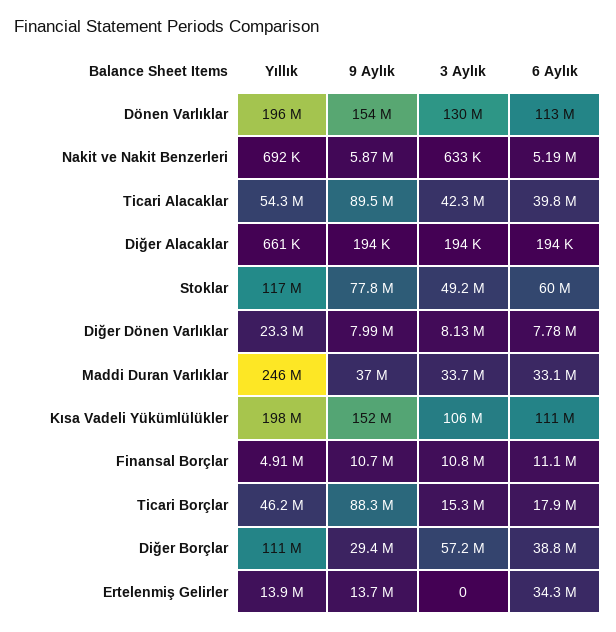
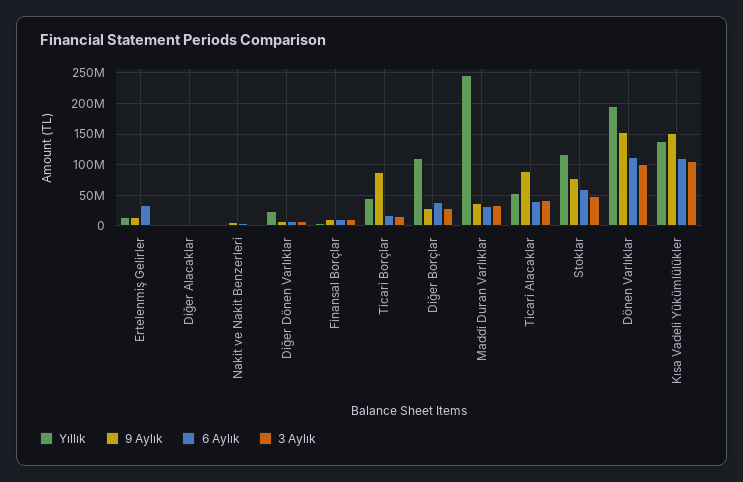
  {
    "Yıllık": {
      "Dönen Varlıklar": 196000000,
      "Nakit ve Nakit Benzerleri": 692000,
      "Ticari Alacaklar": 54300000,
      "Diğer Alacaklar": 661000,
      "Stoklar": 117000000,
      "Diğer Dönen Varlıklar": 23300000,
      "Maddi Duran Varlıklar": 246000000,
-     "Kısa Vadeli Yükümlülükler": 198000000,
+     "Kısa Vadeli Yükümlülükler": 140000000,
      "Finansal Borçlar": 4910000,
      "Ticari Borçlar": 46200000,
      "Diğer Borçlar": 111000000,
      "Ertelenmiş Gelirler": 13900000
    },
    "9 Aylık": {
      "Dönen Varlıklar": 154000000,
      "Nakit ve Nakit Benzerleri": 5870000,
      "Ticari Alacaklar": 89500000,
      "Diğer Alacaklar": 194000,
      "Stoklar": 77800000,
      "Diğer Dönen Varlıklar": 7990000,
      "Maddi Duran Varlıklar": 37000000,
      "Kısa Vadeli Yükümlülükler": 152000000,
      "Finansal Borçlar": 10700000,
      "Ticari Borçlar": 88300000,
      "Diğer Borçlar": 29400000,
      "Ertelenmiş Gelirler": 13700000
    },
    "3 Aylık": {
-     "Dönen Varlıklar": 130000000,
+     "Dönen Varlıklar": 100000000,
      "Nakit ve Nakit Benzerleri": 633000,
      "Ticari Alacaklar": 42300000,
      "Diğer Alacaklar": 194000,
      "Stoklar": 49200000,
      "Diğer Dönen Varlıklar": 8130000,
      "Maddi Duran Varlıklar": 33700000,
      "Kısa Vadeli Yükümlülükler": 106000000,
      "Finansal Borçlar": 10800000,
      "Ticari Borçlar": 15300000,
-     "Diğer Borçlar": 57200000,
+     "Diğer Borçlar": 30000000,
      "Ertelenmiş Gelirler": 0
    },
    "6 Aylık": {
      "Dönen Varlıklar": 113000000,
      "Nakit ve Nakit Benzerleri": 5190000,
      "Ticari Alacaklar": 39800000,
      "Diğer Alacaklar": 194000,
      "Stoklar": 60000000,
      "Diğer Dönen Varlıklar": 7780000,
      "Maddi Duran Varlıklar": 33100000,
      "Kısa Vadeli Yükümlülükler": 111000000,
      "Finansal Borçlar": 11100000,
      "Ticari Borçlar": 17900000,
      "Diğer Borçlar": 38800000,
      "Ertelenmiş Gelirler": 34300000
    }
  }

